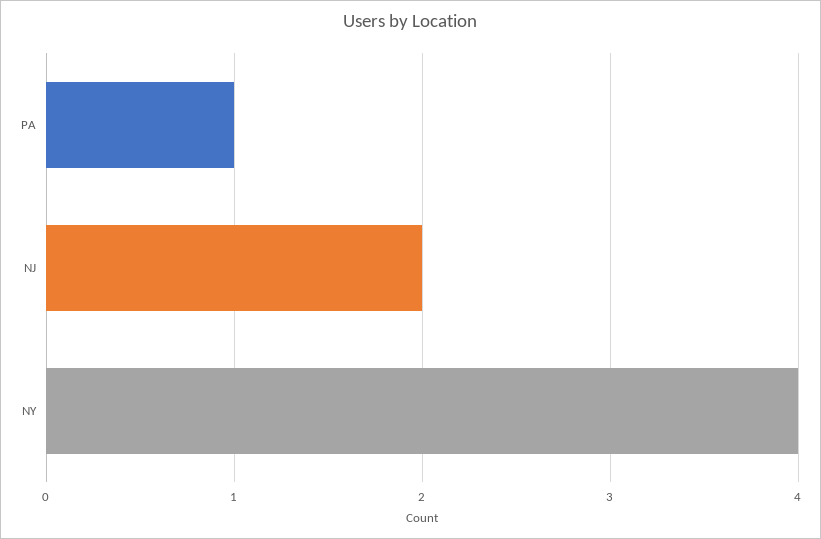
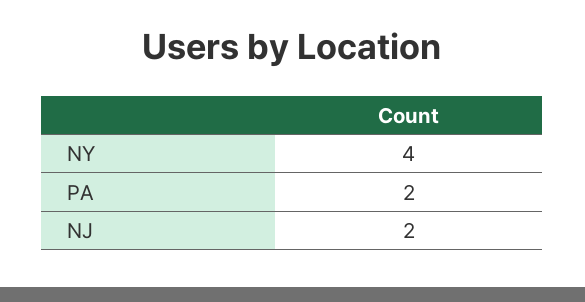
  {
-   "PA": 1,
+   "PA": 2,
    "NJ": 2,
    "NY": 4
  }

